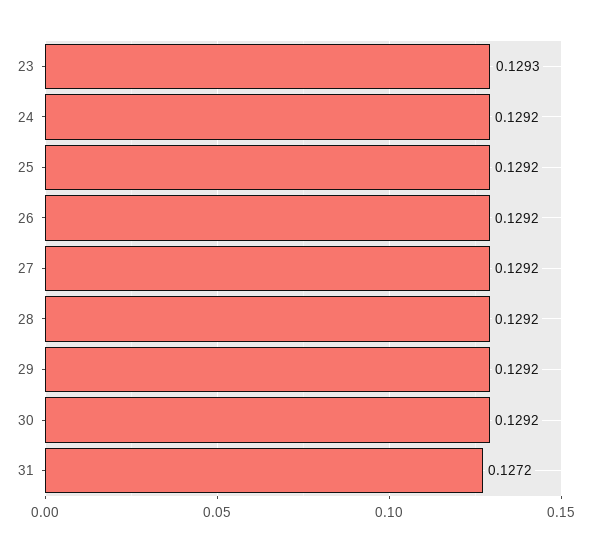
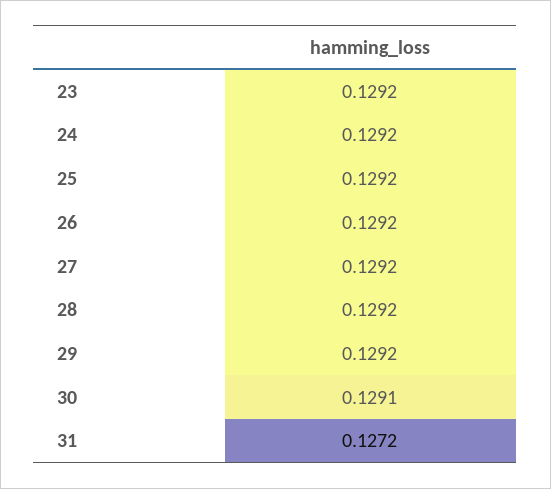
  {
-   "23": 0.1293,
+   "23": 0.1292,
    "24": 0.1292,
    "25": 0.1292,
    "26": 0.1292,
    "27": 0.1292,
    "28": 0.1292,
    "29": 0.1292,
-   "30": 0.1292,
+   "30": 0.1291,
    "31": 0.1272
  }

